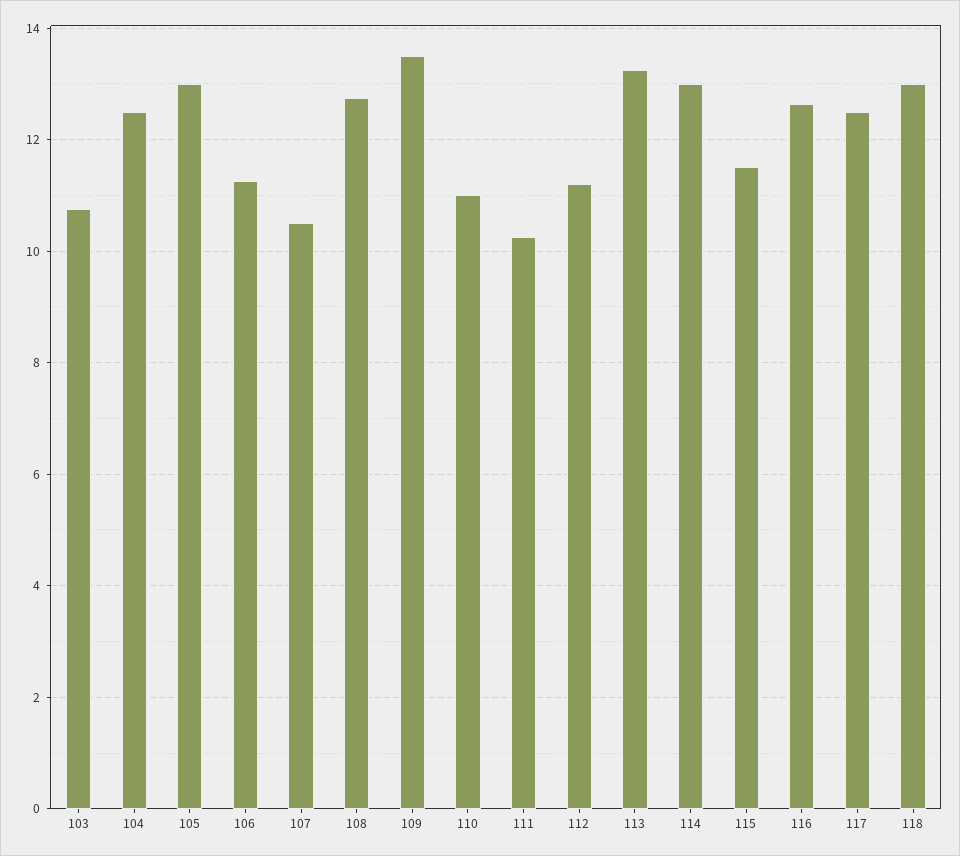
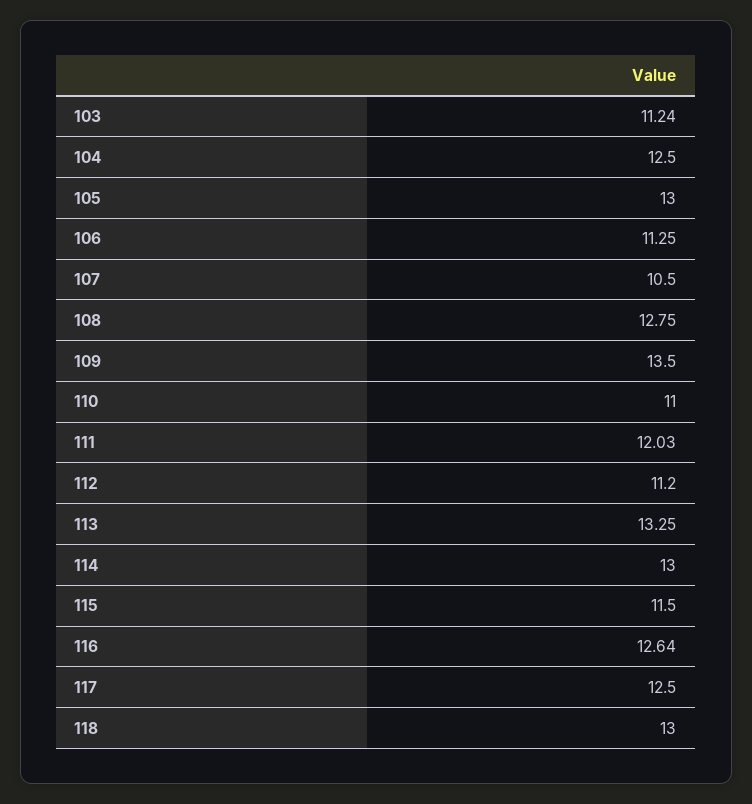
  {
-   "103": 10.8,
+   "103": 11.24,
    "104": 12.5,
    "105": 13,
    "106": 11.25,
    "107": 10.5,
    "108": 12.75,
    "109": 13.5,
    "110": 11,
-   "111": 10.2,
+   "111": 12.03,
    "112": 11.2,
    "113": 13.25,
    "114": 13,
    "115": 11.5,
    "116": 12.64,
    "117": 12.5,
    "118": 13
  }

